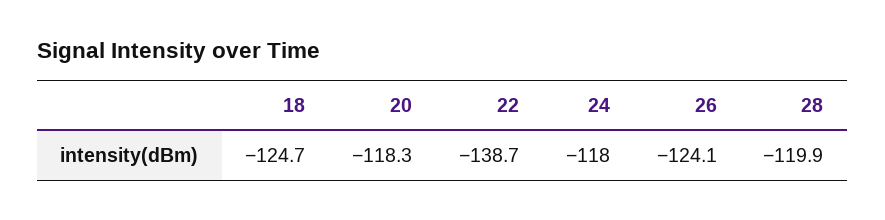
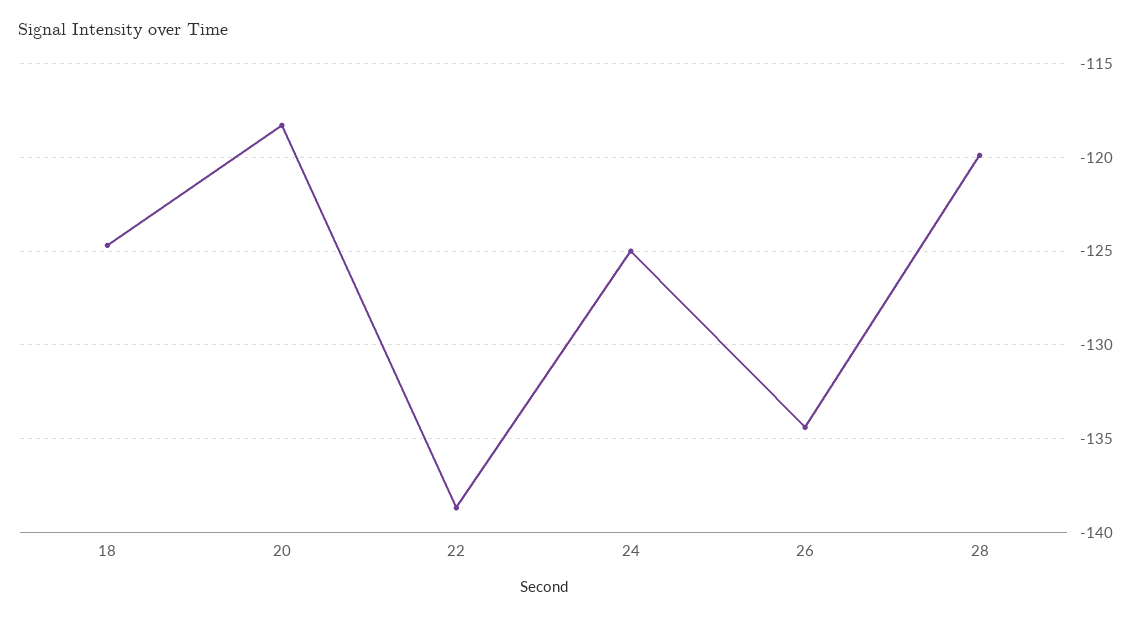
  {
    "18": -124.7,
    "20": -118.3,
    "22": -138.7,
-   "24": -118,
+   "24": -125,
-   "26": -124.1,
+   "26": -134.5,
    "28": -119.9
  }

